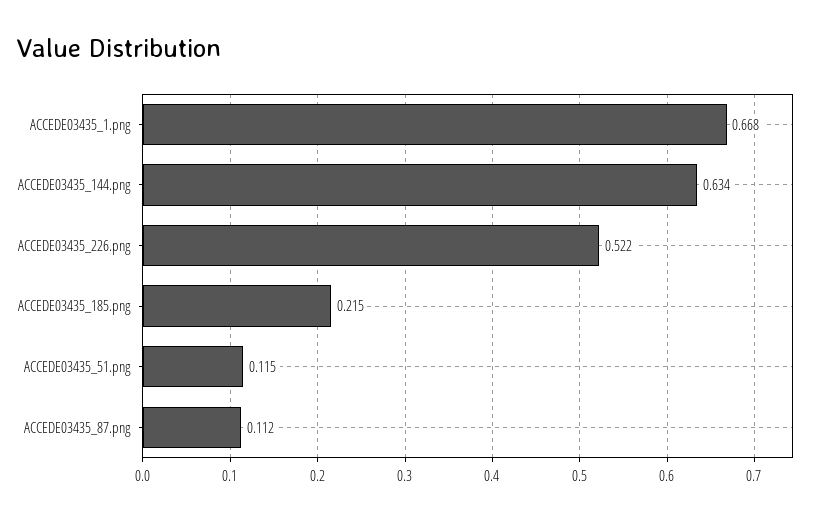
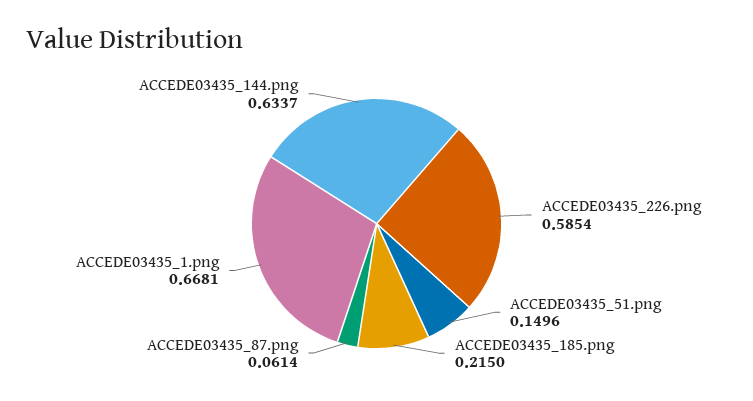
  {
    "ACCEDE03435_1.png": 0.6681,
    "ACCEDE03435_144.png": 0.6337,
-   "ACCEDE03435_226.png": 0.522,
+   "ACCEDE03435_226.png": 0.5854,
    "ACCEDE03435_185.png": 0.215,
-   "ACCEDE03435_51.png": 0.115,
+   "ACCEDE03435_51.png": 0.1496,
-   "ACCEDE03435_87.png": 0.112
+   "ACCEDE03435_87.png": 0.0614
  }

